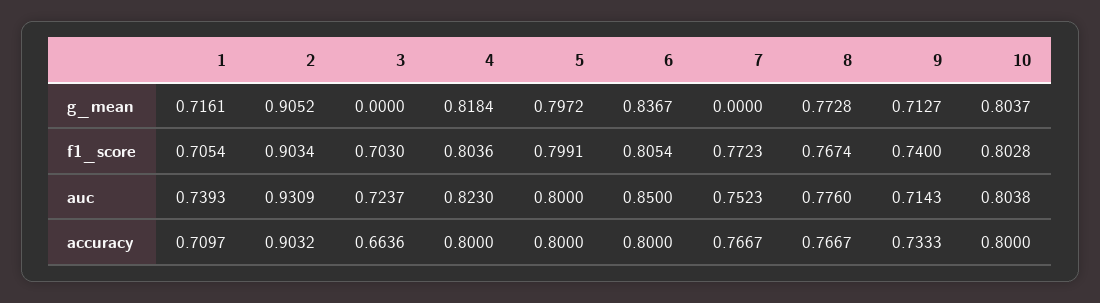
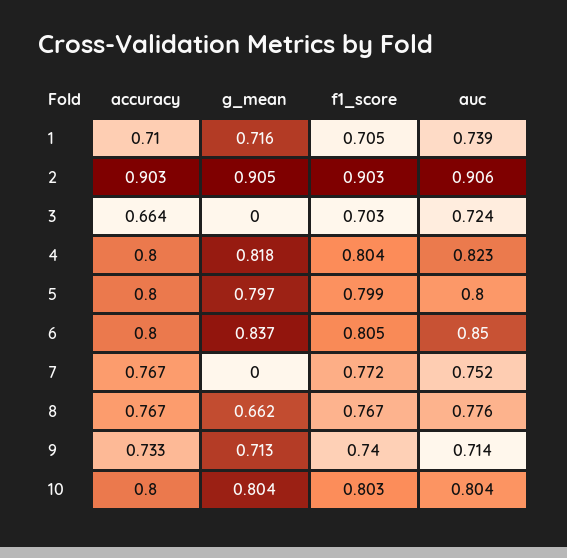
  {
    "1": {
      "g_mean": 0.7161,
      "f1_score": 0.7054,
      "auc": 0.7393,
      "accuracy": 0.7097
    },
    "2": {
      "g_mean": 0.9052,
      "f1_score": 0.9034,
-     "auc": 0.9309,
+     "auc": 0.906,
      "accuracy": 0.9032
    },
    "3": {
      "g_mean": 0,
      "f1_score": 0.703,
      "auc": 0.7237,
      "accuracy": 0.6636
    },
    "4": {
      "g_mean": 0.8184,
      "f1_score": 0.8036,
      "auc": 0.823,
      "accuracy": 0.8
    },
    "5": {
      "g_mean": 0.7972,
      "f1_score": 0.7991,
      "auc": 0.8,
      "accuracy": 0.8
    },
    "6": {
      "g_mean": 0.8367,
      "f1_score": 0.8054,
      "auc": 0.85,
      "accuracy": 0.8
    },
    "7": {
      "g_mean": 0,
      "f1_score": 0.7723,
      "auc": 0.7523,
      "accuracy": 0.7667
    },
    "8": {
-     "g_mean": 0.7728,
+     "g_mean": 0.662,
      "f1_score": 0.7674,
      "auc": 0.776,
      "accuracy": 0.7667
    },
    "9": {
      "g_mean": 0.7127,
      "f1_score": 0.74,
      "auc": 0.7143,
      "accuracy": 0.7333
    },
    "10": {
      "g_mean": 0.8037,
      "f1_score": 0.8028,
      "auc": 0.8038,
      "accuracy": 0.8
    }
  }

